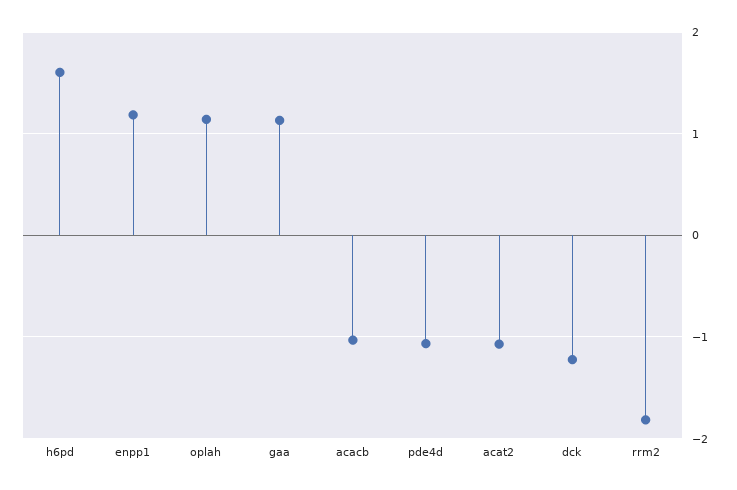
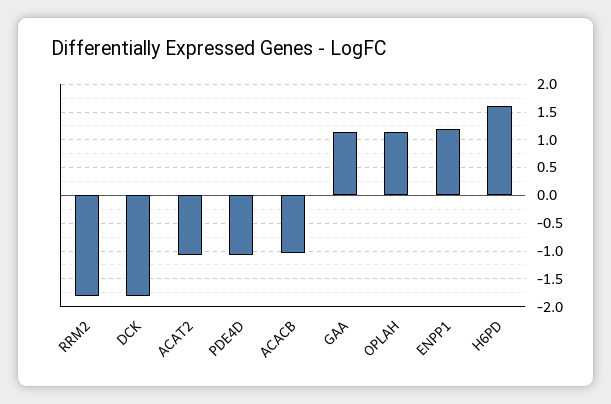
  {
    "h6pd": 1.6,
    "enpp1": 1.2,
    "oplah": 1.1,
    "gaa": 1.1,
    "acacb": -1,
    "pde4d": -1.1,
    "acat2": -1.1,
-   "dck": -1.2,
+   "dck": -1.75,
    "rrm2": -1.8
  }

